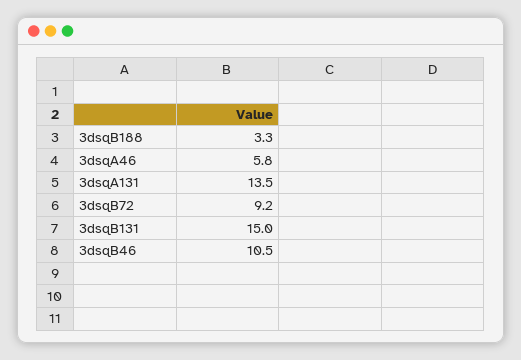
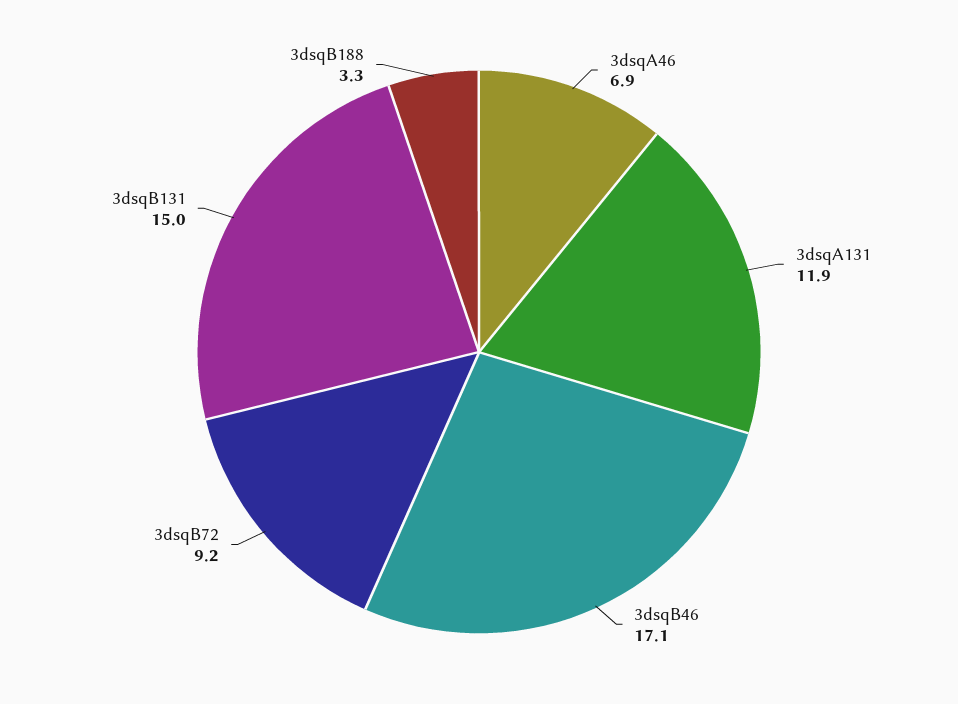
  {
    "3dsqB188": 3.3,
-   "3dsqA46": 5.8,
+   "3dsqA46": 6.9,
-   "3dsqA131": 13.5,
+   "3dsqA131": 11.9,
    "3dsqB72": 9.2,
    "3dsqB131": 15,
-   "3dsqB46": 10.5
+   "3dsqB46": 17.1
  }

